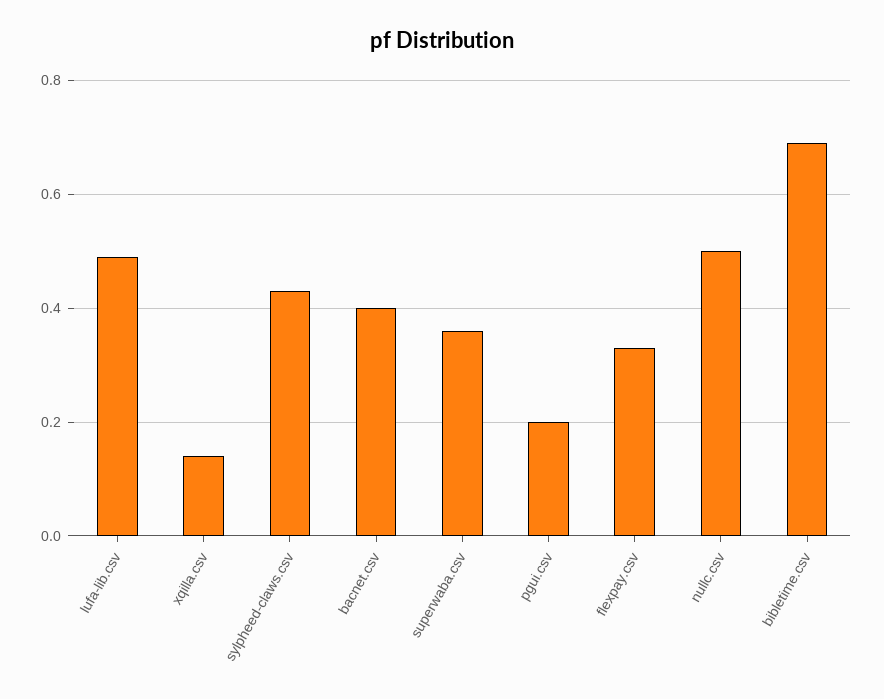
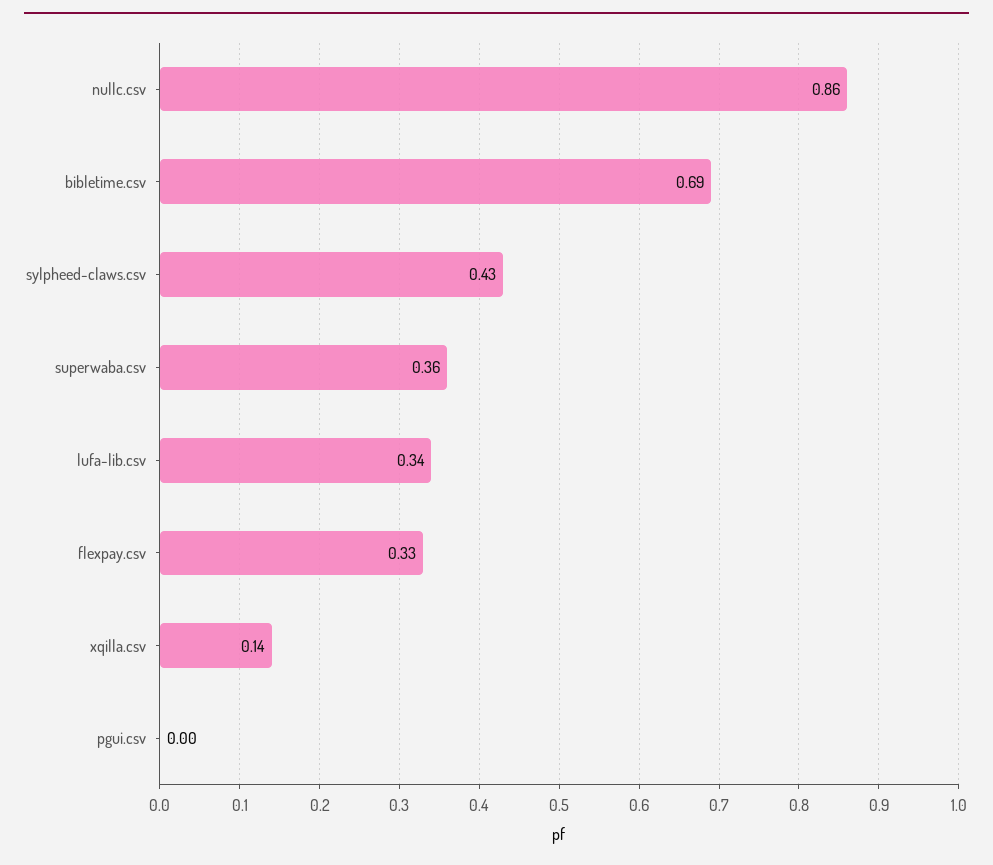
  {
-   "lufa-lib.csv": 0.5,
+   "lufa-lib.csv": 0.34,
    "xqilla.csv": 0.14,
    "sylpheed-claws.csv": 0.43,
-   "bacnet.csv": 0.4,
    "superwaba.csv": 0.36,
-   "pgui.csv": 0.2,
+   "pgui.csv": 0,
    "flexpay.csv": 0.33,
-   "nullc.csv": 0.5,
+   "nullc.csv": 0.86,
    "bibletime.csv": 0.69
  }

